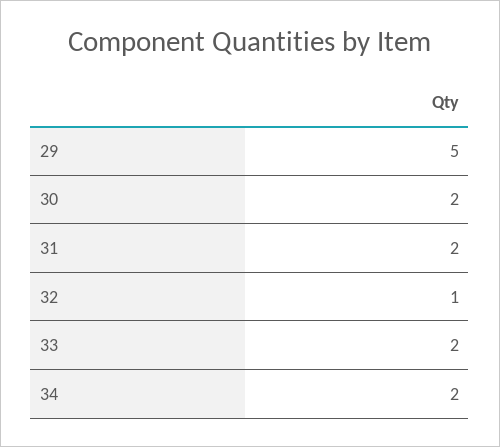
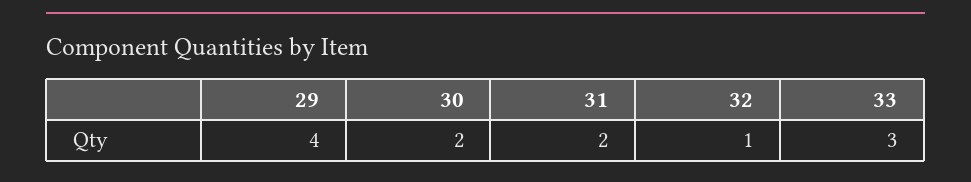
  {
-   "29": 5,
+   "29": 4,
    "30": 2,
    "31": 2,
    "32": 1,
-   "33": 2,
+   "33": 3
-   "34": 2
  }

